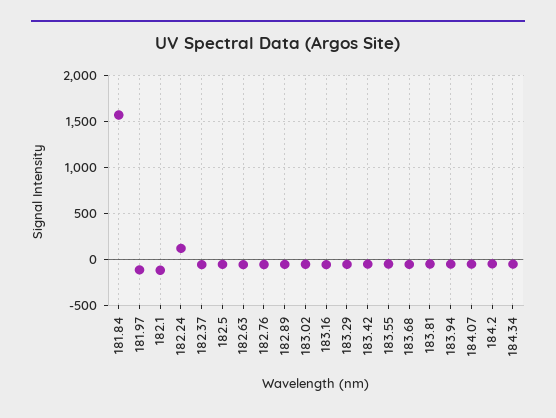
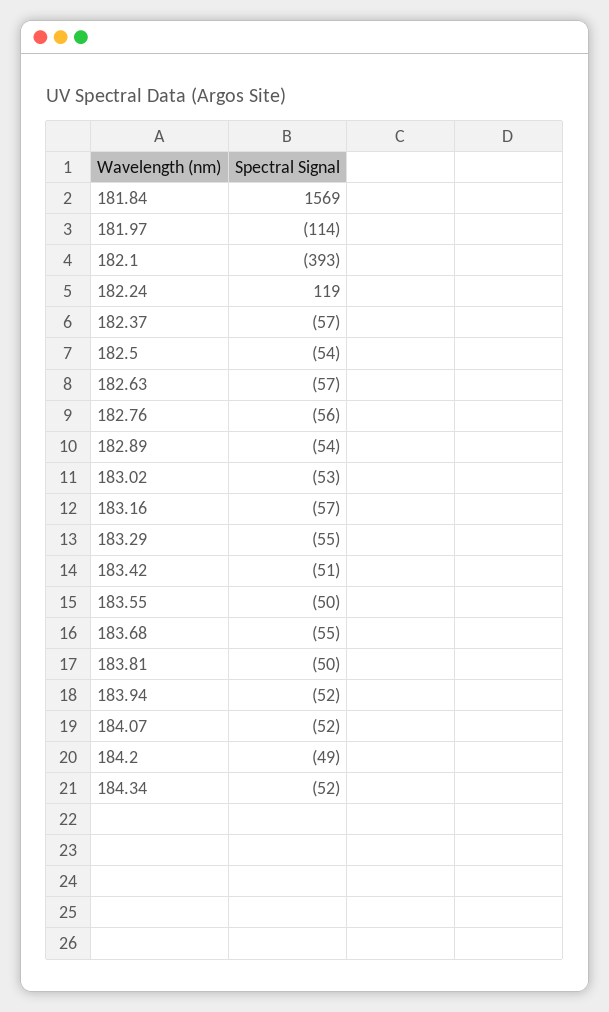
  {
    "181.84": 1569,
    "181.97": -114,
-   "182.1": -100,
+   "182.1": -393,
    "182.24": 119,
    "182.37": -57,
    "182.5": -54,
    "182.63": -57,
    "182.76": -56,
    "182.89": -54,
    "183.02": -53,
    "183.16": -57,
    "183.29": -55,
    "183.42": -51,
    "183.55": -50,
    "183.68": -55,
    "183.81": -50,
    "183.94": -52,
    "184.07": -52,
    "184.2": -49,
    "184.34": -52
  }

